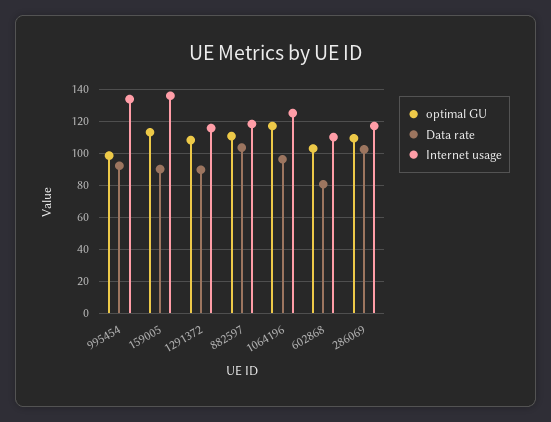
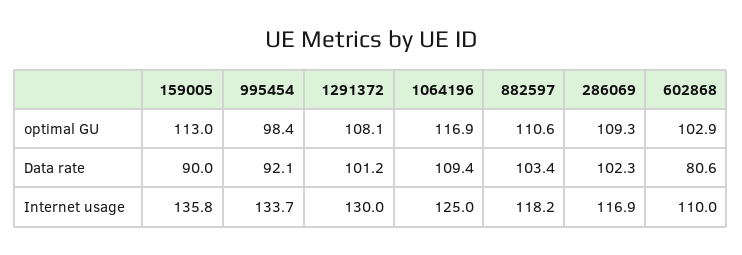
  {
    "optimal GU": {
      "995454": 98.4,
      "159005": 113,
      "1291372": 108.1,
      "882597": 110.6,
      "1064196": 116.9,
      "602868": 102.9,
      "286069": 109.3
    },
    "Data rate": {
      "995454": 92.1,
      "159005": 90,
-     "1291372": 90,
+     "1291372": 101.2,
      "882597": 103.4,
-     "1064196": 95,
+     "1064196": 109.4,
      "602868": 80.6,
      "286069": 102.3
    },
    "Internet usage": {
      "995454": 133.7,
      "159005": 135.8,
-     "1291372": 115,
+     "1291372": 130,
      "882597": 118.2,
      "1064196": 125,
      "602868": 110,
      "286069": 116.9
    }
  }

